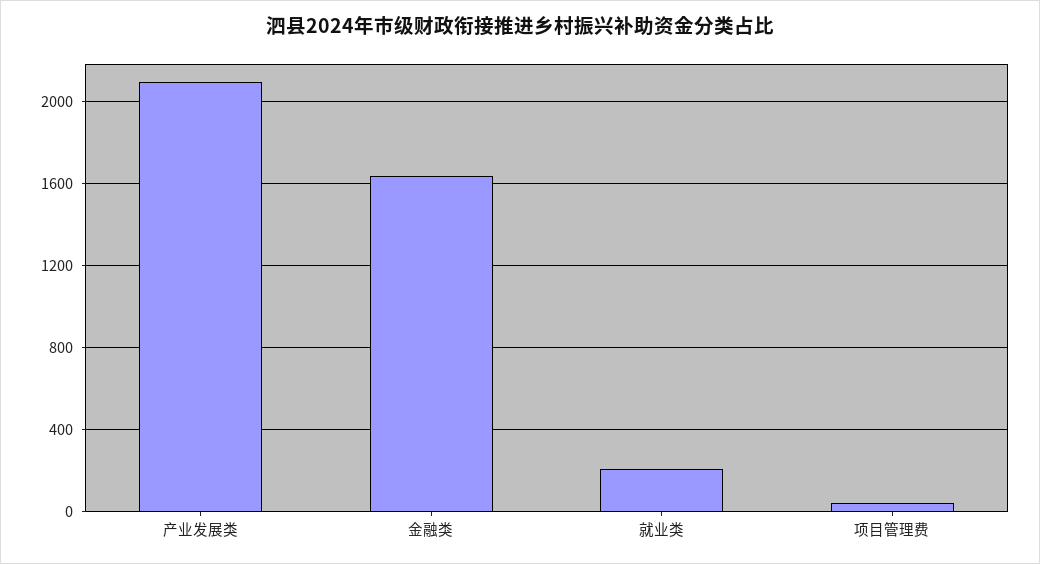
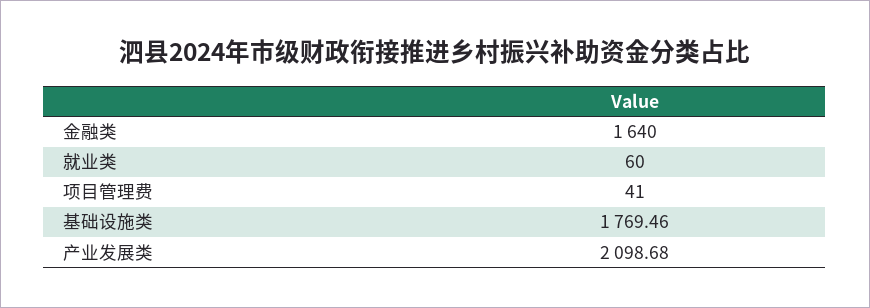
  {
    "产业发展类": 2098.68,
    "金融类": 1640,
-   "就业类": 200,
+   "就业类": 60,
-   "项目管理费": 41
+   "项目管理费": 41,
+   "基础设施类": 1769.46
  }

